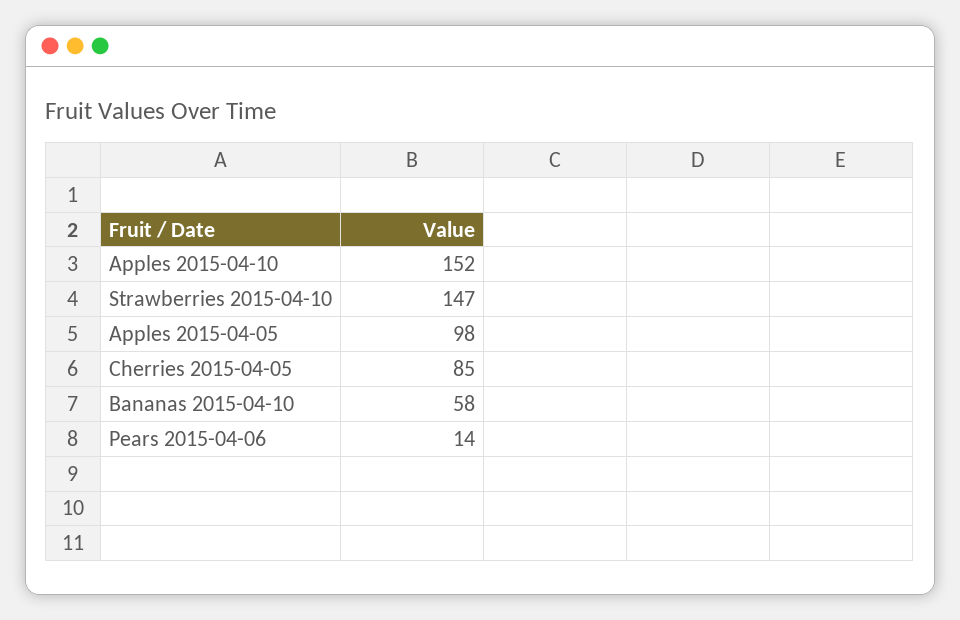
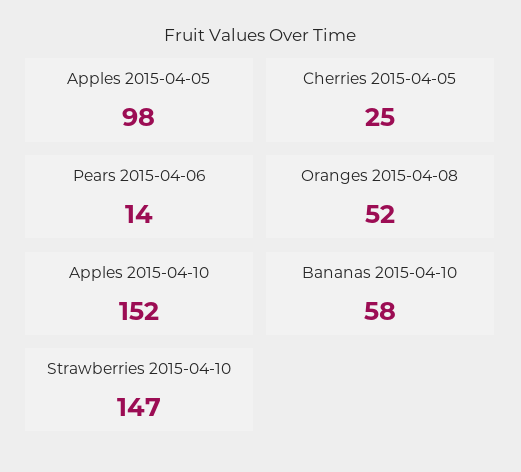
  {
    "Apples 2015-04-10": 152,
    "Strawberries 2015-04-10": 147,
    "Apples 2015-04-05": 98,
-   "Cherries 2015-04-05": 85,
+   "Cherries 2015-04-05": 25,
    "Bananas 2015-04-10": 58,
-   "Pears 2015-04-06": 14
+   "Pears 2015-04-06": 14,
+   "Oranges 2015-04-08": 52
  }

